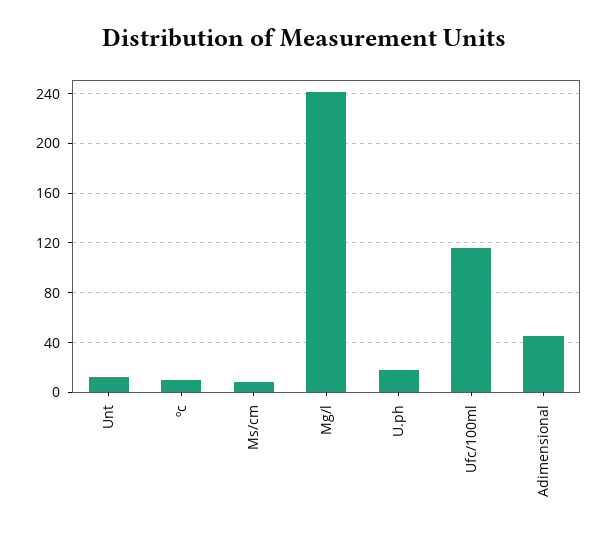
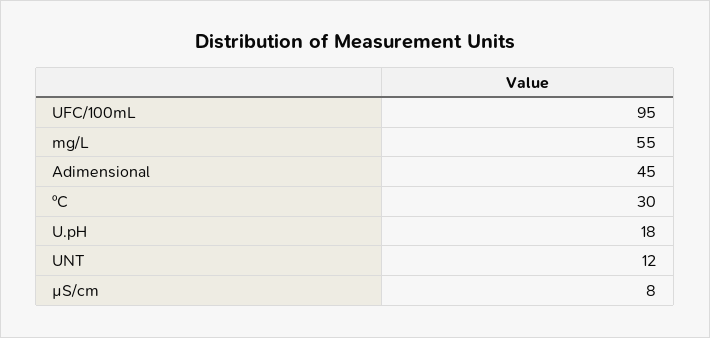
  {
    "Unt": 12,
-   "ºc": 10,
+   "ºc": 30,
    "Μs/cm": 8,
-   "Mg/l": 240,
+   "Mg/l": 55,
    "U.ph": 18,
-   "Ufc/100ml": 115,
+   "Ufc/100ml": 95,
    "Adimensional": 45
  }

